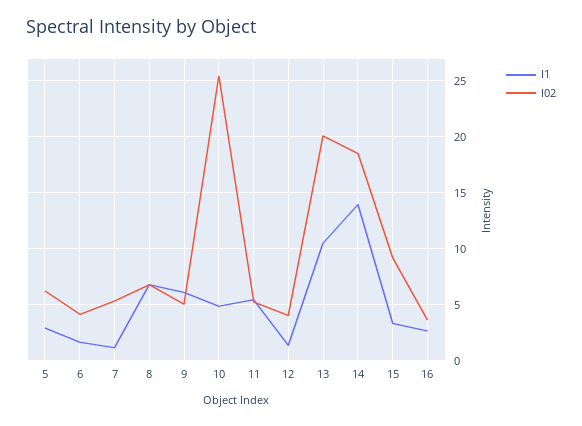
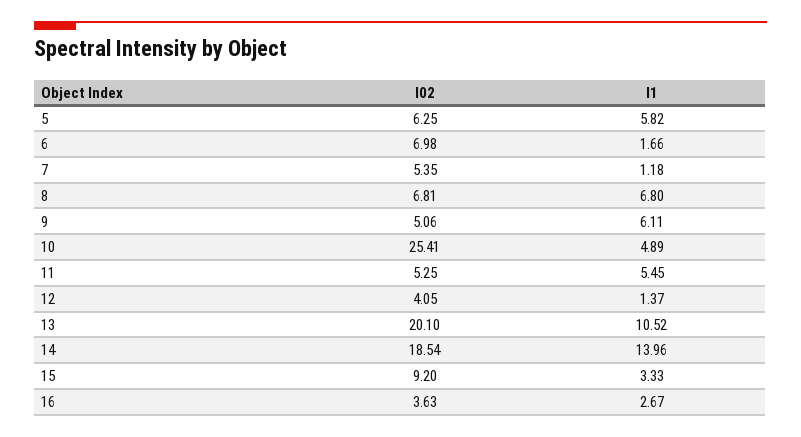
  {
    "I1": {
-     "5": 3,
+     "5": 5.82,
      "6": 1.66,
      "7": 1.18,
      "8": 6.8,
      "9": 6.11,
      "10": 4.89,
      "11": 5.45,
      "12": 1.37,
      "13": 10.52,
      "14": 13.96,
      "15": 3.33,
      "16": 2.67
    },
    "I02": {
      "5": 6.25,
-     "6": 4,
+     "6": 6.98,
      "7": 5.35,
      "8": 6.81,
      "9": 5.06,
      "10": 25.41,
      "11": 5.25,
      "12": 4.05,
      "13": 20.1,
      "14": 18.54,
      "15": 9.2,
      "16": 3.63
    }
  }

